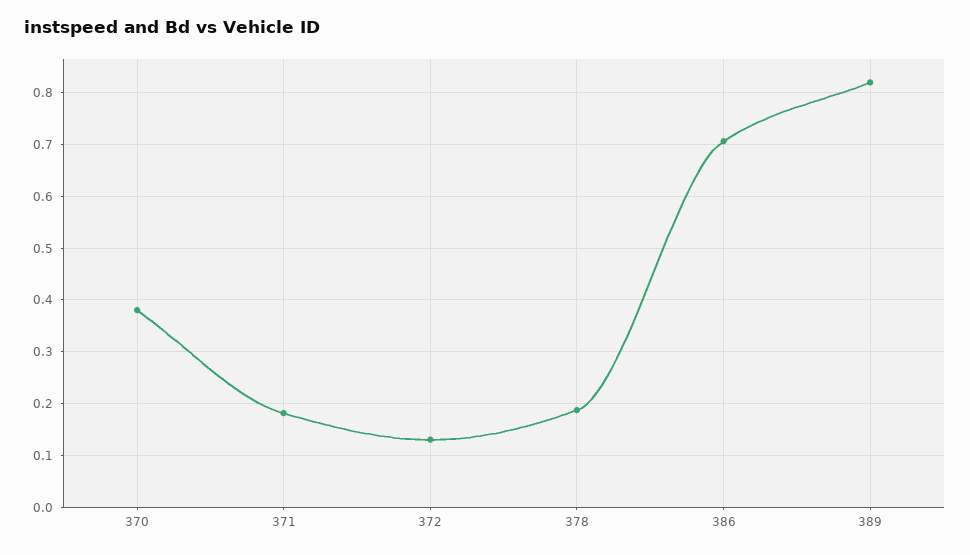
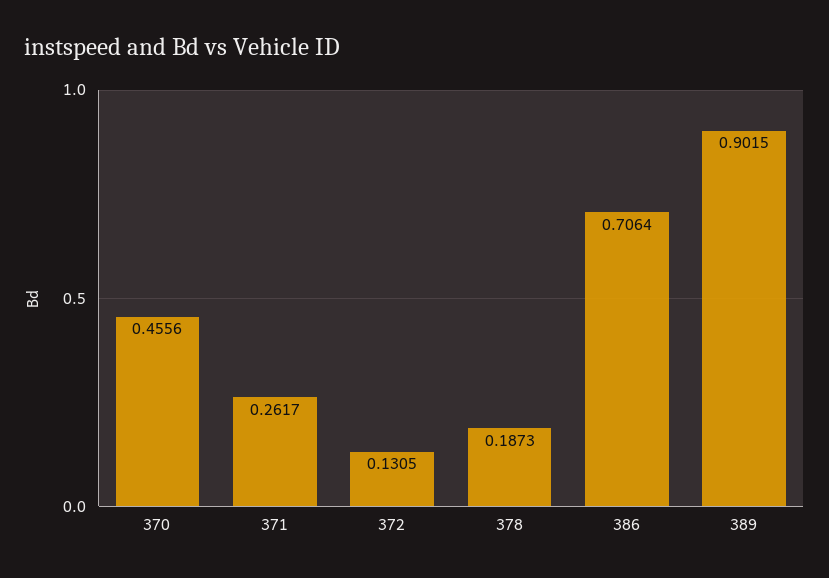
  {
-   "370": 0.38,
+   "370": 0.4556,
-   "371": 0.18,
+   "371": 0.2617,
    "372": 0.1305,
    "378": 0.1873,
    "386": 0.7064,
-   "389": 0.82
+   "389": 0.9015
  }

